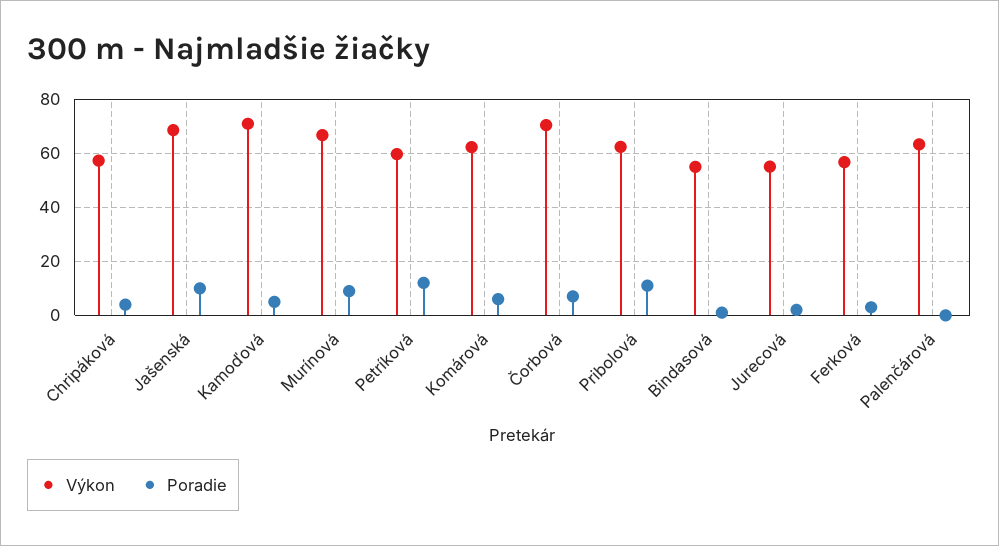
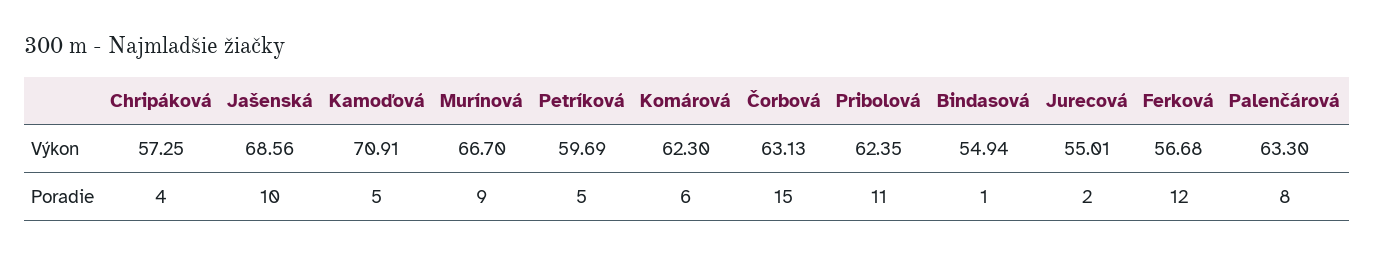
  {
    "Výkon": {
      "Chripáková": 57.25,
      "Jašenská": 68.56,
      "Kamoďová": 70.91,
      "Murínová": 66.7,
      "Petríková": 59.69,
      "Komárová": 62.3,
-     "Čorbová": 70,
+     "Čorbová": 63.13,
      "Pribolová": 62.35,
      "Bindasová": 54.94,
      "Jurecová": 55.01,
      "Ferková": 56.68,
      "Palenčárová": 63.3
    },
    "Poradie": {
      "Chripáková": 4,
      "Jašenská": 10,
      "Kamoďová": 5,
      "Murínová": 9,
-     "Petríková": 12.5,
+     "Petríková": 5,
      "Komárová": 6,
-     "Čorbová": 7.5,
+     "Čorbová": 15,
      "Pribolová": 11,
      "Bindasová": 1,
      "Jurecová": 2,
-     "Ferková": 2.5,
+     "Ferková": 12,
-     "Palenčárová": 0
+     "Palenčárová": 8
    }
  }

